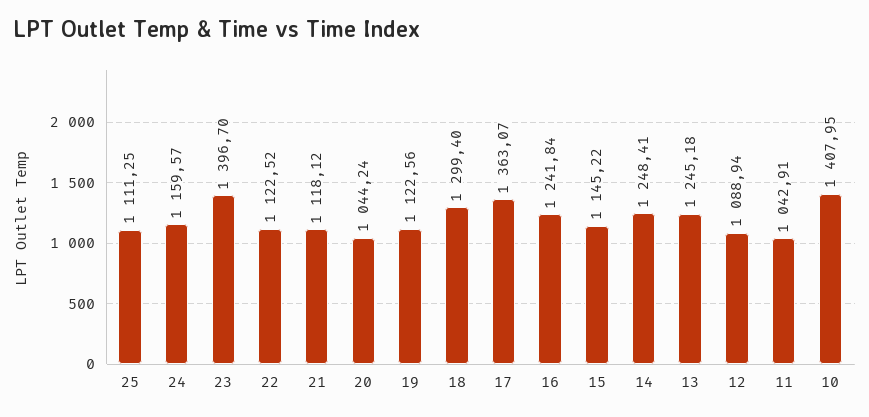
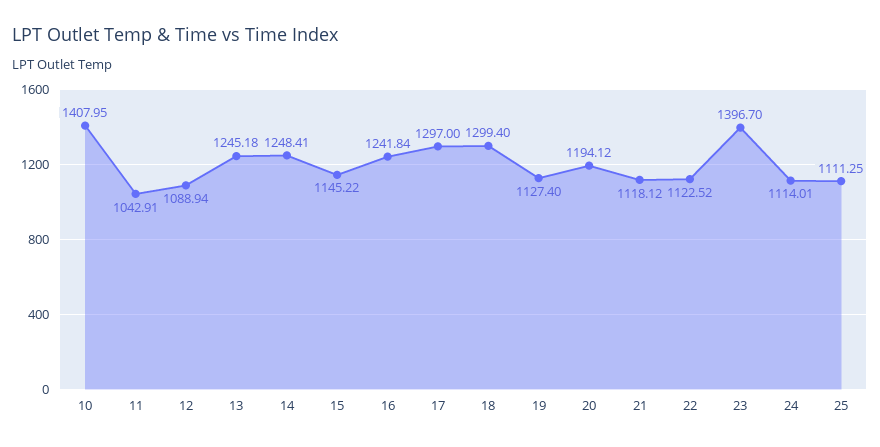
  {
    "25": 1111.25,
-   "24": 1159.57,
+   "24": 1114.01,
    "23": 1396.7,
    "22": 1122.52,
    "21": 1118.12,
-   "20": 1044.24,
+   "20": 1194.12,
-   "19": 1122.56,
+   "19": 1127.4,
    "18": 1299.4,
-   "17": 1363.07,
+   "17": 1297,
    "16": 1241.84,
    "15": 1145.22,
    "14": 1248.41,
    "13": 1245.18,
    "12": 1088.94,
    "11": 1042.91,
    "10": 1407.95
  }

